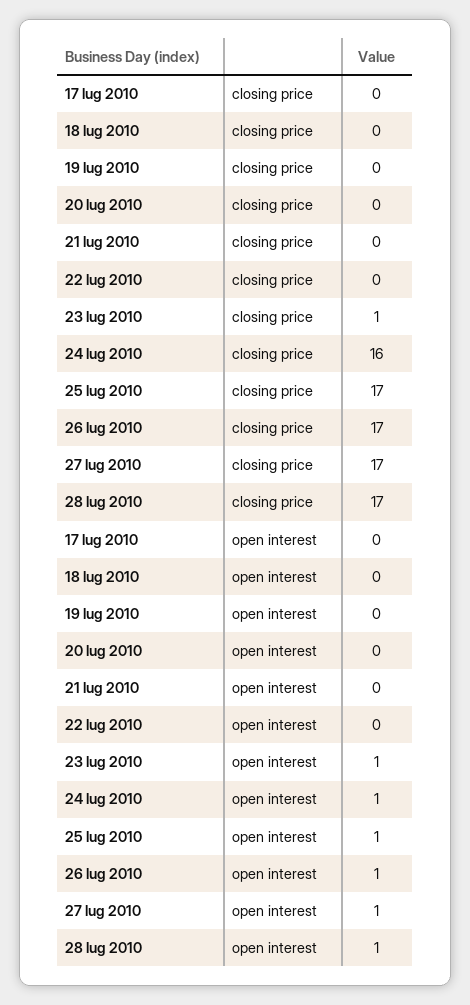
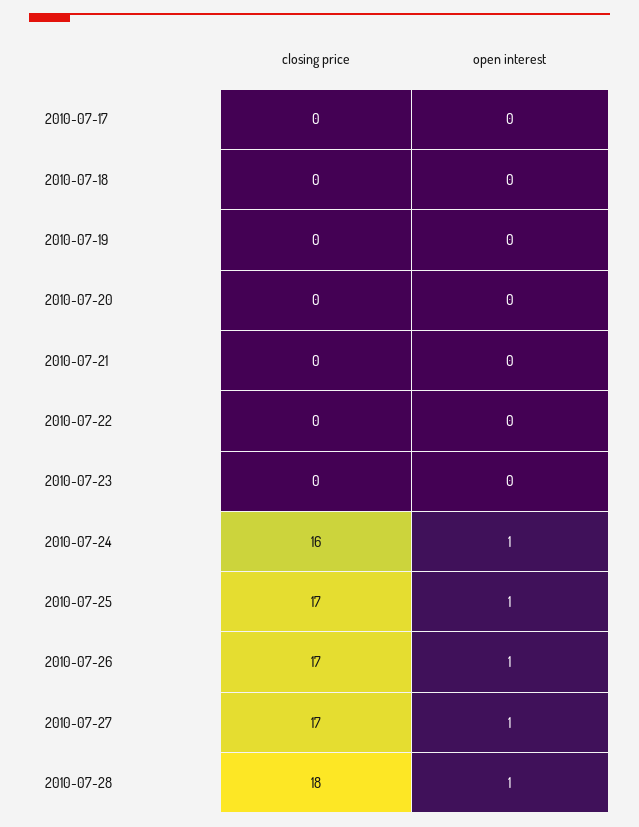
  {
    "17 lug 2010": {
      "closing price": 0,
      "open interest": 0
    },
    "18 lug 2010": {
      "closing price": 0,
      "open interest": 0
    },
    "19 lug 2010": {
      "closing price": 0,
      "open interest": 0
    },
    "20 lug 2010": {
      "closing price": 0,
      "open interest": 0
    },
    "21 lug 2010": {
      "closing price": 0,
      "open interest": 0
    },
    "22 lug 2010": {
      "closing price": 0,
      "open interest": 0
    },
    "23 lug 2010": {
-     "closing price": 1,
+     "closing price": 0,
-     "open interest": 1
+     "open interest": 0
    },
    "24 lug 2010": {
      "closing price": 16,
      "open interest": 1
    },
    "25 lug 2010": {
      "closing price": 17,
      "open interest": 1
    },
    "26 lug 2010": {
      "closing price": 17,
      "open interest": 1
    },
    "27 lug 2010": {
      "closing price": 17,
      "open interest": 1
    },
    "28 lug 2010": {
-     "closing price": 17,
+     "closing price": 18,
      "open interest": 1
    }
  }

